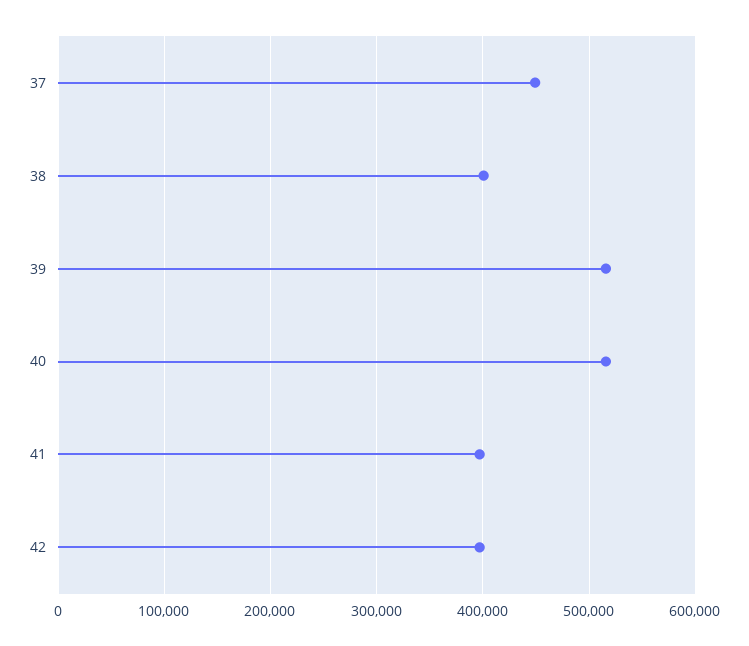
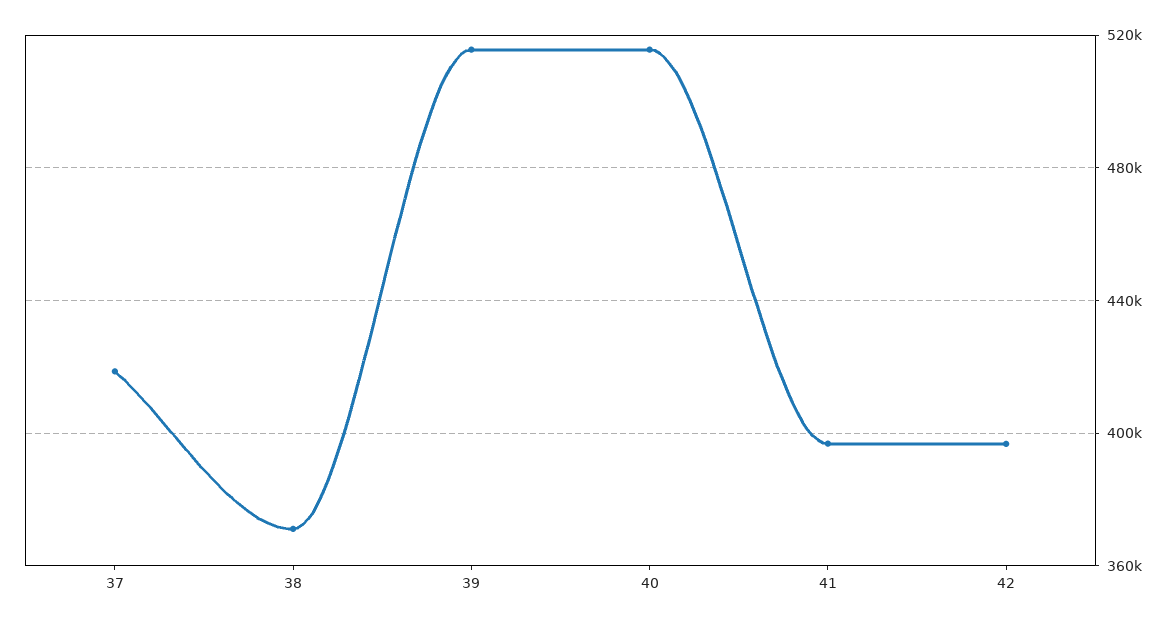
  {
-   "37": 450000,
+   "37": 420000,
-   "38": 400000,
+   "38": 370000,
    "39": 515000,
    "40": 515000,
    "41": 395000,
    "42": 395000
  }

